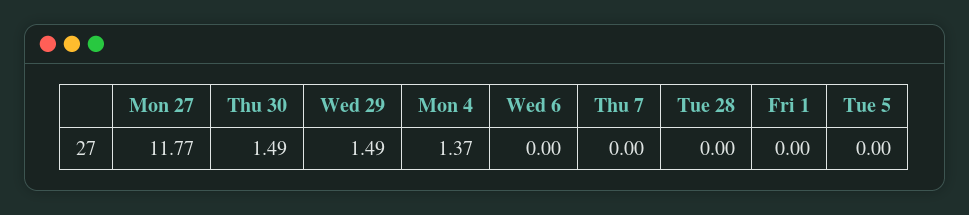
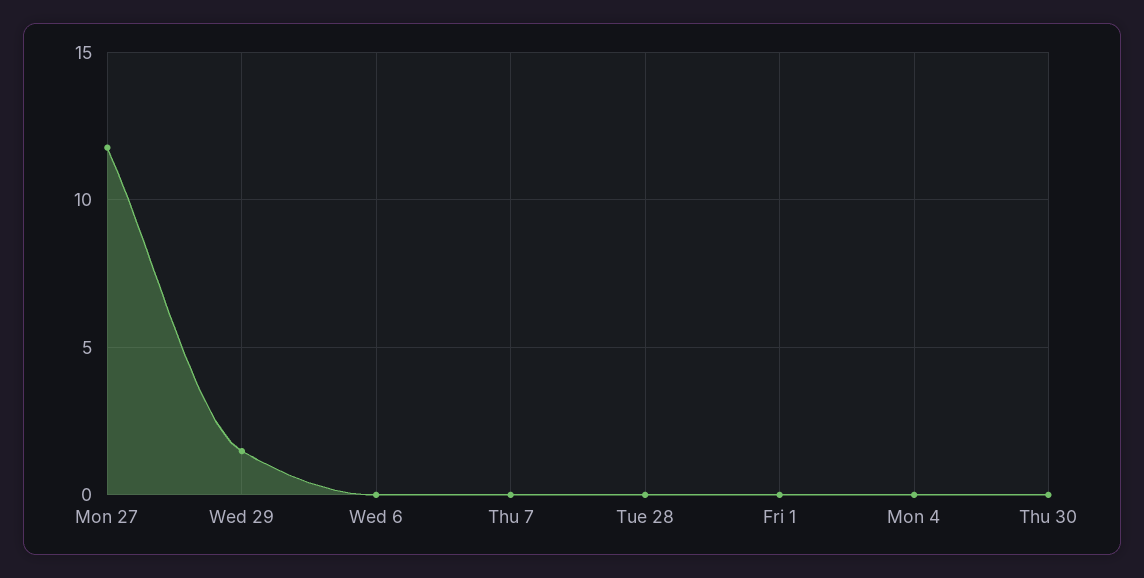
  {
    "Mon 27": 11.77,
-   "Thu 30": 1.49,
+   "Thu 30": 0,
    "Wed 29": 1.49,
-   "Mon 4": 1.37,
+   "Mon 4": 0,
    "Wed 6": 0,
    "Thu 7": 0,
    "Tue 28": 0,
-   "Fri 1": 0,
+   "Fri 1": 0
-   "Tue 5": 0
  }

